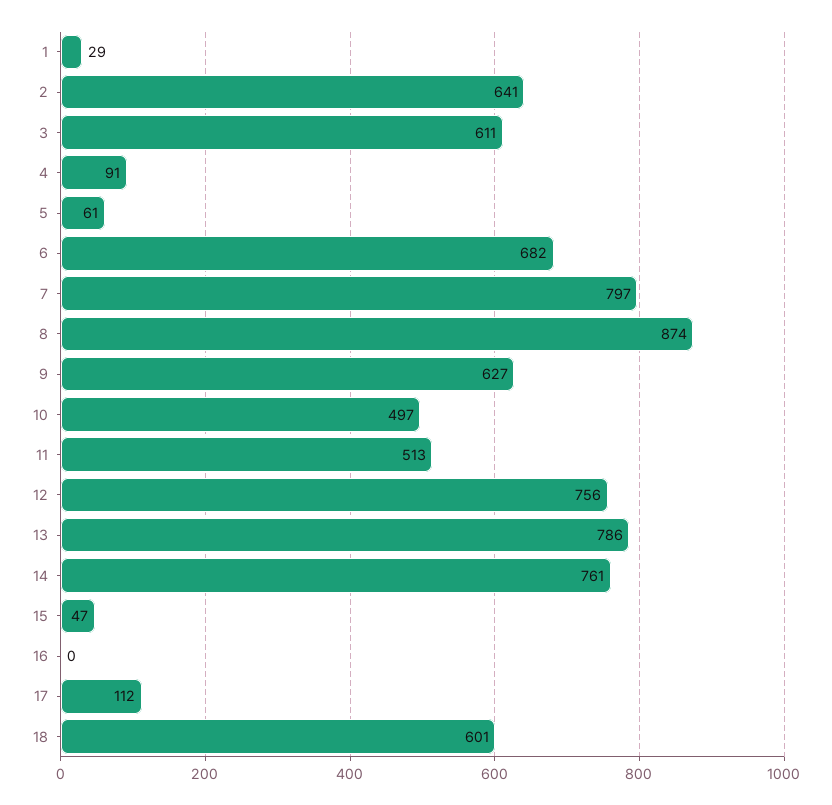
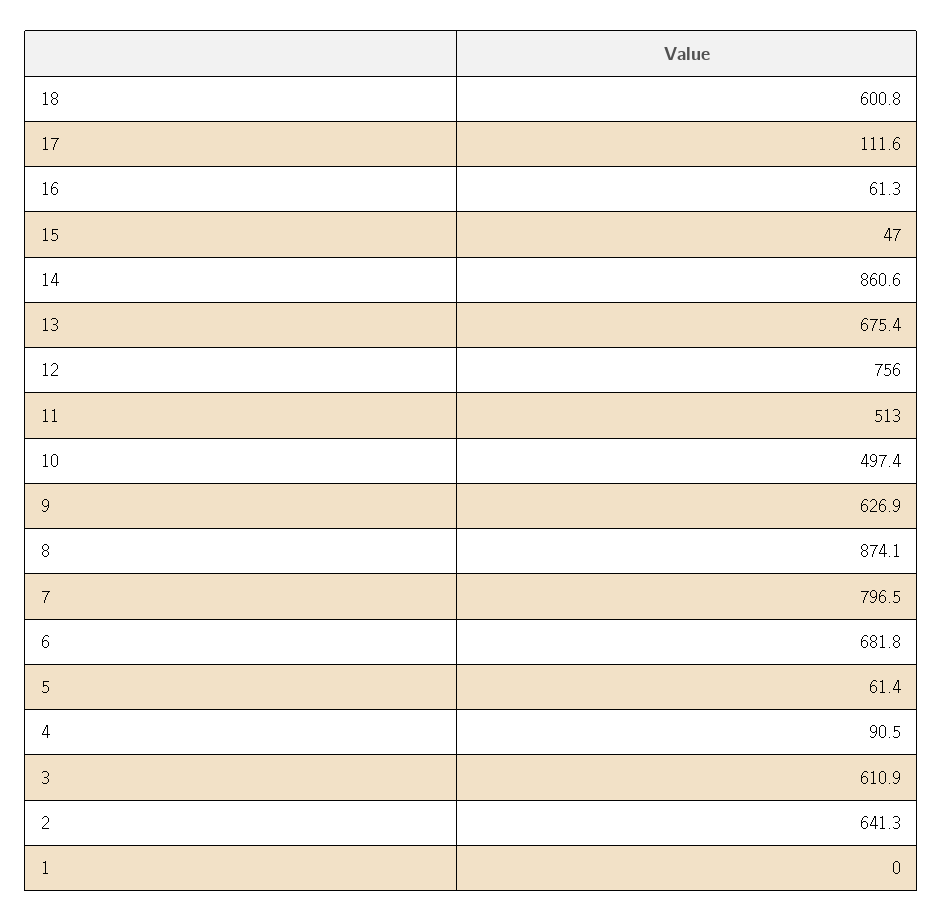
  {
-   "1": 29,
+   "1": 0,
    "2": 641.3,
    "3": 610.9,
    "4": 90.5,
    "5": 61.4,
    "6": 681.8,
    "7": 796.5,
    "8": 874.1,
    "9": 626.9,
    "10": 497.4,
    "11": 513,
    "12": 756,
-   "13": 786,
+   "13": 675.4,
-   "14": 761,
+   "14": 860.6,
    "15": 47,
-   "16": 0,
+   "16": 61.3,
    "17": 111.6,
    "18": 600.8
  }

